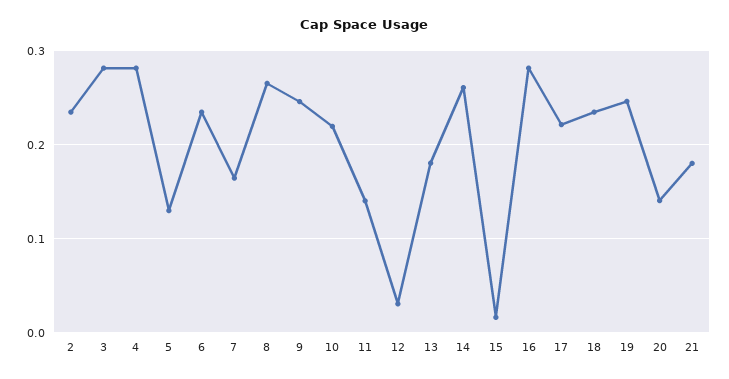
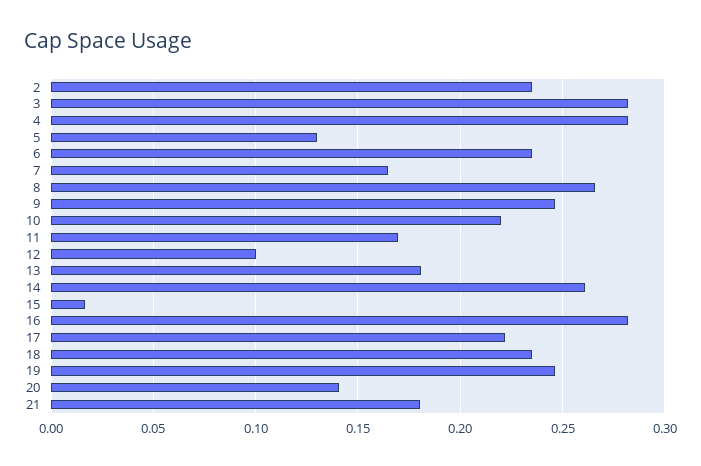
  {
    "2": 0.235,
    "3": 0.28,
    "4": 0.28,
    "5": 0.13,
    "6": 0.235,
    "7": 0.165,
    "8": 0.265,
    "9": 0.245,
    "10": 0.22,
-   "11": 0.14,
+   "11": 0.17,
-   "12": 0.03,
+   "12": 0.1,
    "13": 0.18,
    "14": 0.26,
    "15": 0.015,
    "16": 0.28,
    "17": 0.22,
    "18": 0.235,
    "19": 0.245,
    "20": 0.14,
    "21": 0.18
  }

